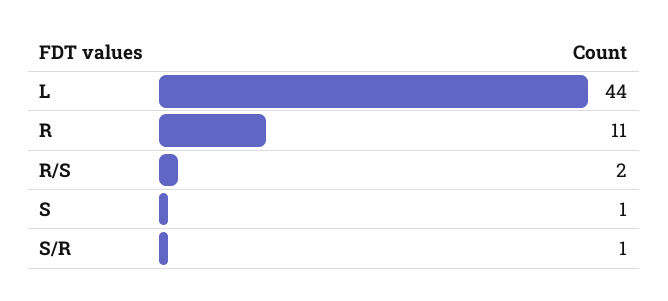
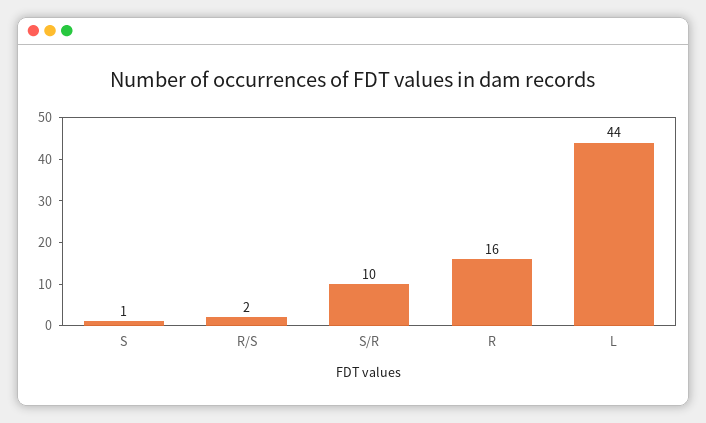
  {
    "L": 44,
-   "R": 11,
+   "R": 16,
    "R/S": 2,
    "S": 1,
-   "S/R": 1
+   "S/R": 10
  }

